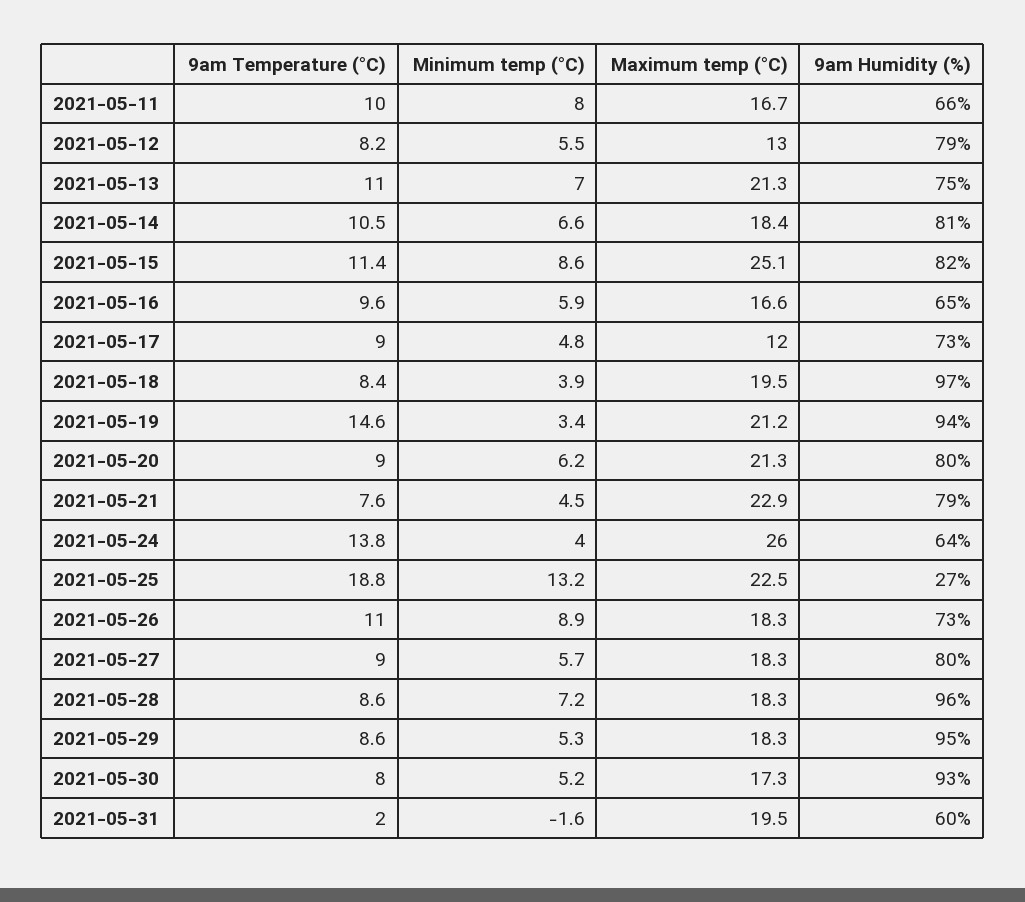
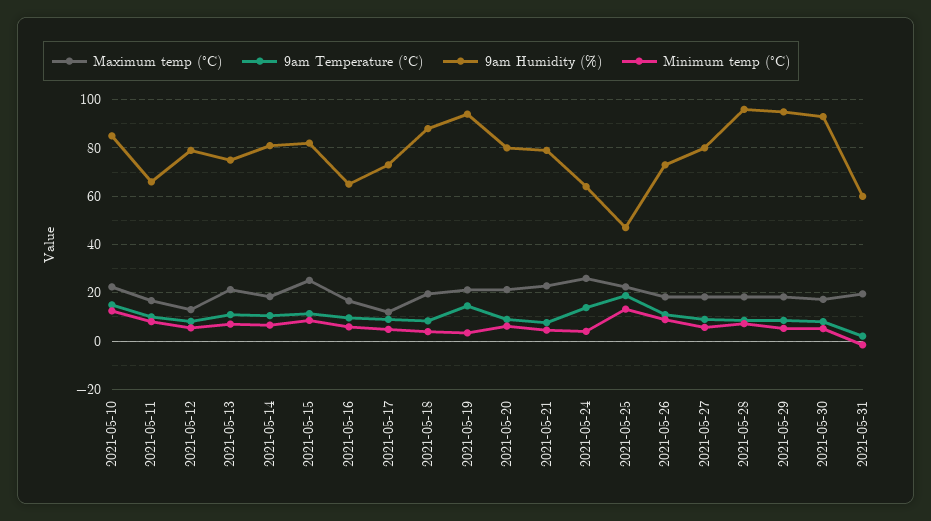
  {
    "9am Temperature (°C)": {
      "2021-05-11": 10,
      "2021-05-12": 8.2,
      "2021-05-13": 11,
      "2021-05-14": 10.5,
      "2021-05-15": 11.4,
      "2021-05-16": 9.6,
      "2021-05-17": 9,
      "2021-05-18": 8.4,
      "2021-05-19": 14.6,
      "2021-05-20": 9,
      "2021-05-21": 7.6,
      "2021-05-24": 13.8,
      "2021-05-25": 18.8,
      "2021-05-26": 11,
      "2021-05-27": 9,
      "2021-05-28": 8.6,
      "2021-05-29": 8.6,
      "2021-05-30": 8,
-     "2021-05-31": 2
+     "2021-05-31": 2,
+     "2021-05-10": 15
    },
    "Minimum temp (°C)": {
      "2021-05-11": 8,
      "2021-05-12": 5.5,
      "2021-05-13": 7,
      "2021-05-14": 6.6,
      "2021-05-15": 8.6,
      "2021-05-16": 5.9,
      "2021-05-17": 4.8,
      "2021-05-18": 3.9,
      "2021-05-19": 3.4,
      "2021-05-20": 6.2,
      "2021-05-21": 4.5,
      "2021-05-24": 4,
      "2021-05-25": 13.2,
      "2021-05-26": 8.9,
      "2021-05-27": 5.7,
      "2021-05-28": 7.2,
      "2021-05-29": 5.3,
      "2021-05-30": 5.2,
-     "2021-05-31": -1.6
+     "2021-05-31": -1.6,
+     "2021-05-10": 12.5
    },
    "Maximum temp (°C)": {
      "2021-05-11": 16.7,
      "2021-05-12": 13,
      "2021-05-13": 21.3,
      "2021-05-14": 18.4,
      "2021-05-15": 25.1,
      "2021-05-16": 16.6,
      "2021-05-17": 12,
      "2021-05-18": 19.5,
      "2021-05-19": 21.2,
      "2021-05-20": 21.3,
      "2021-05-21": 22.9,
      "2021-05-24": 26,
      "2021-05-25": 22.5,
      "2021-05-26": 18.3,
      "2021-05-27": 18.3,
      "2021-05-28": 18.3,
      "2021-05-29": 18.3,
      "2021-05-30": 17.3,
-     "2021-05-31": 19.5
+     "2021-05-31": 19.5,
+     "2021-05-10": 22.5
    },
    "9am Humidity (%)": {
      "2021-05-11": 66,
      "2021-05-12": 79,
      "2021-05-13": 75,
      "2021-05-14": 81,
      "2021-05-15": 82,
      "2021-05-16": 65,
      "2021-05-17": 73,
-     "2021-05-18": 97,
+     "2021-05-18": 87.5,
      "2021-05-19": 94,
      "2021-05-20": 80,
      "2021-05-21": 79,
      "2021-05-24": 64,
-     "2021-05-25": 27,
+     "2021-05-25": 47.5,
      "2021-05-26": 73,
      "2021-05-27": 80,
      "2021-05-28": 96,
      "2021-05-29": 95,
      "2021-05-30": 93,
-     "2021-05-31": 60
+     "2021-05-31": 60,
+     "2021-05-10": 85
    }
  }

